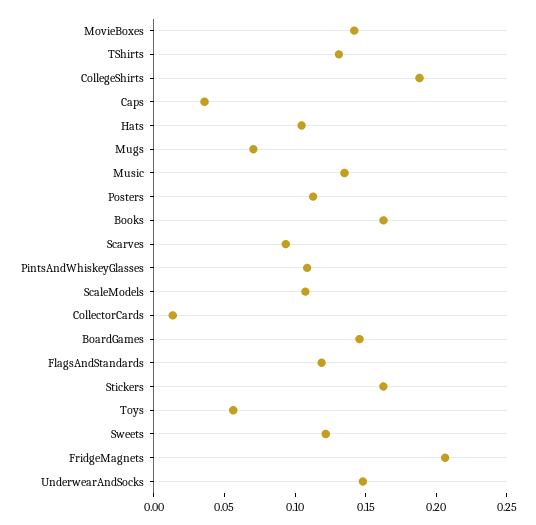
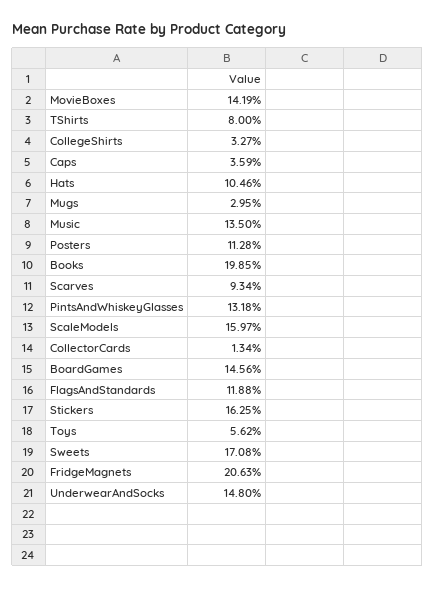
  {
    "MovieBoxes": 0.1419,
-   "TShirts": 0.13,
+   "TShirts": 0.08,
-   "CollegeShirts": 0.19,
+   "CollegeShirts": 0.0327,
    "Caps": 0.0359,
    "Hats": 0.1046,
-   "Mugs": 0.07,
+   "Mugs": 0.0295,
    "Music": 0.135,
    "Posters": 0.1128,
-   "Books": 0.16,
+   "Books": 0.1985,
    "Scarves": 0.0934,
-   "PintsAndWhiskeyGlasses": 0.11,
+   "PintsAndWhiskeyGlasses": 0.1318,
-   "ScaleModels": 0.11,
+   "ScaleModels": 0.1597,
    "CollectorCards": 0.0134,
    "BoardGames": 0.1456,
    "FlagsAndStandards": 0.1188,
    "Stickers": 0.1625,
    "Toys": 0.0562,
-   "Sweets": 0.12,
+   "Sweets": 0.1708,
    "FridgeMagnets": 0.2063,
    "UnderwearAndSocks": 0.148
  }

